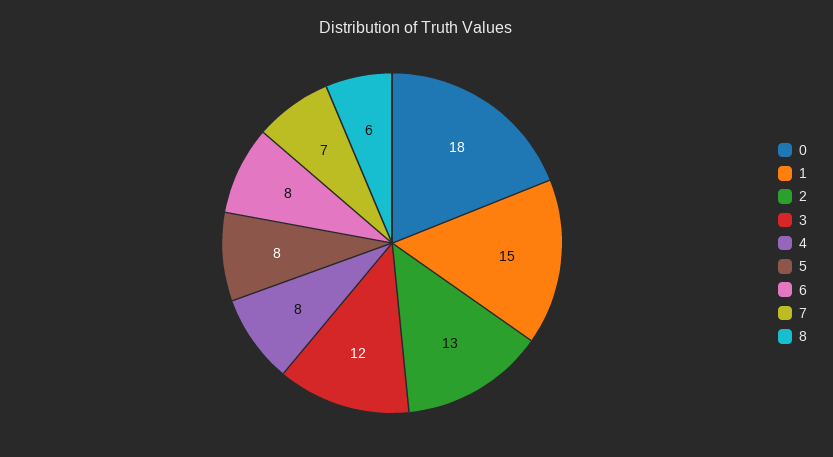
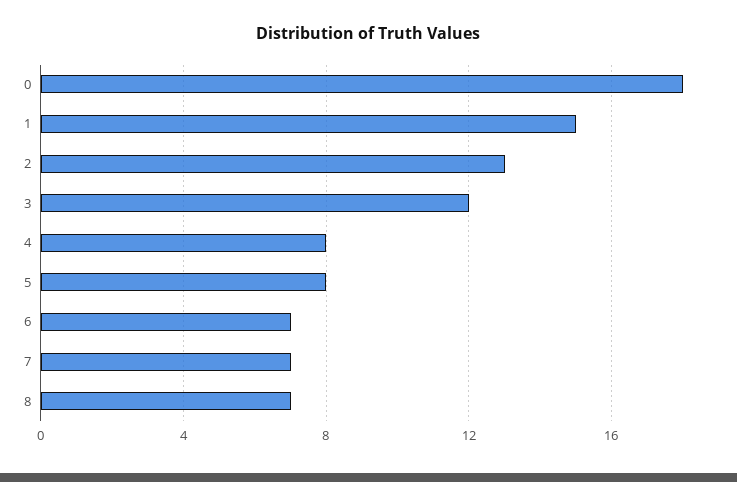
  {
    "0": 18,
    "1": 15,
    "2": 13,
    "3": 12,
    "4": 8,
    "5": 8,
-   "6": 8,
+   "6": 7,
    "7": 7,
-   "8": 6
+   "8": 7
  }

